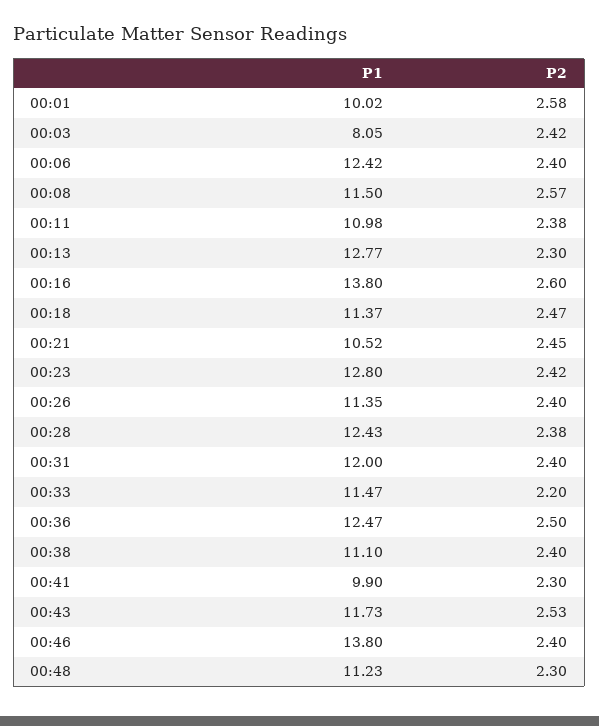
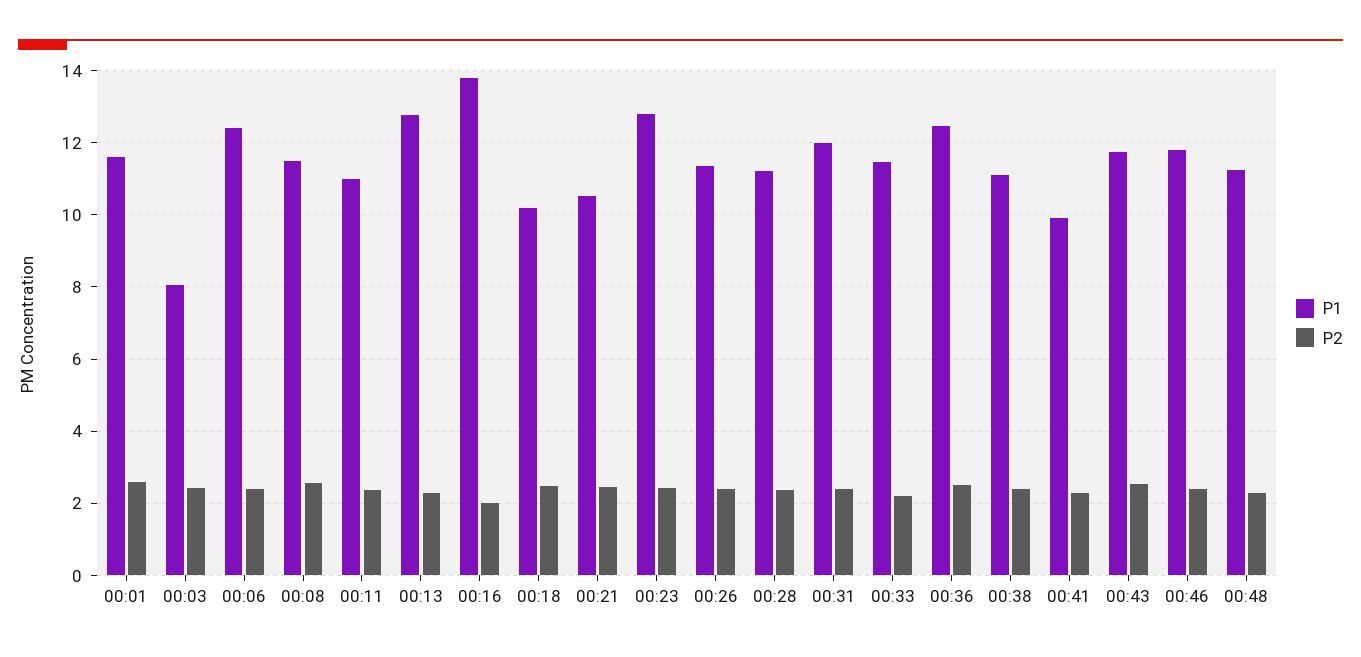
  {
    "P1": {
-     "00:01": 10.02,
+     "00:01": 11.6,
      "00:03": 8.05,
      "00:06": 12.42,
      "00:08": 11.5,
      "00:11": 10.98,
      "00:13": 12.77,
      "00:16": 13.8,
-     "00:18": 11.37,
+     "00:18": 10.2,
      "00:21": 10.52,
      "00:23": 12.8,
      "00:26": 11.35,
-     "00:28": 12.43,
+     "00:28": 11.2,
      "00:31": 12,
      "00:33": 11.47,
      "00:36": 12.47,
      "00:38": 11.1,
      "00:41": 9.9,
      "00:43": 11.73,
-     "00:46": 13.8,
+     "00:46": 11.8,
      "00:48": 11.23
    },
    "P2": {
      "00:01": 2.58,
      "00:03": 2.42,
      "00:06": 2.4,
      "00:08": 2.57,
      "00:11": 2.38,
      "00:13": 2.3,
-     "00:16": 2.6,
+     "00:16": 2,
      "00:18": 2.47,
      "00:21": 2.45,
      "00:23": 2.42,
      "00:26": 2.4,
      "00:28": 2.38,
      "00:31": 2.4,
      "00:33": 2.2,
      "00:36": 2.5,
      "00:38": 2.4,
      "00:41": 2.3,
      "00:43": 2.53,
      "00:46": 2.4,
      "00:48": 2.3
    }
  }

